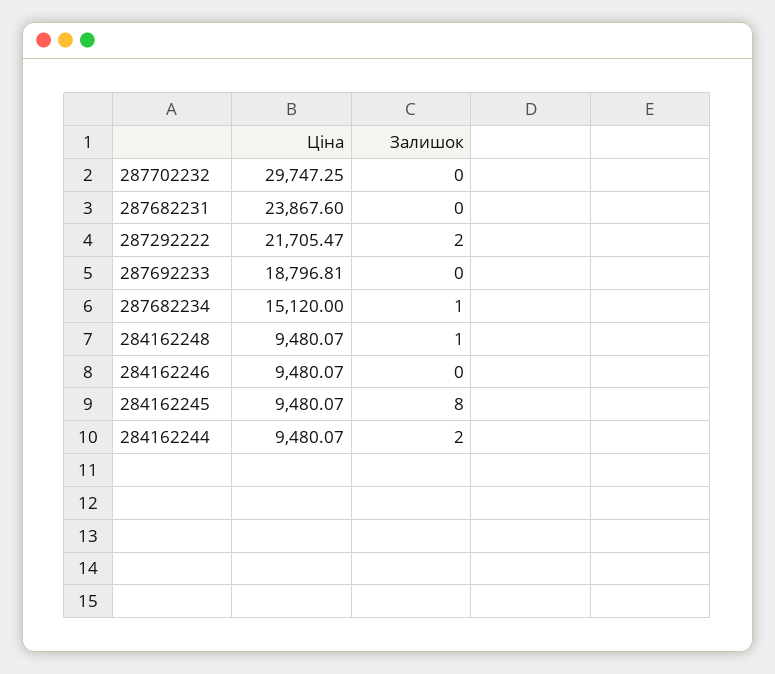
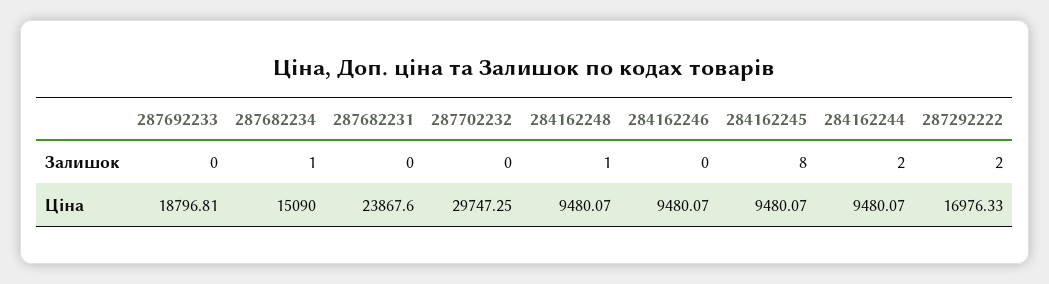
  {
    "Ціна": {
      "287702232": 29747.25,
      "287682231": 23867.6,
-     "287292222": 21705.47,
+     "287292222": 16976.33,
      "287692233": 18796.81,
-     "287682234": 15120,
+     "287682234": 15090,
      "284162248": 9480.07,
      "284162246": 9480.07,
      "284162245": 9480.07,
      "284162244": 9480.07
    },
    "Залишок": {
      "287702232": 0,
      "287682231": 0,
      "287292222": 2,
      "287692233": 0,
      "287682234": 1,
      "284162248": 1,
      "284162246": 0,
      "284162245": 8,
      "284162244": 2
    }
  }

